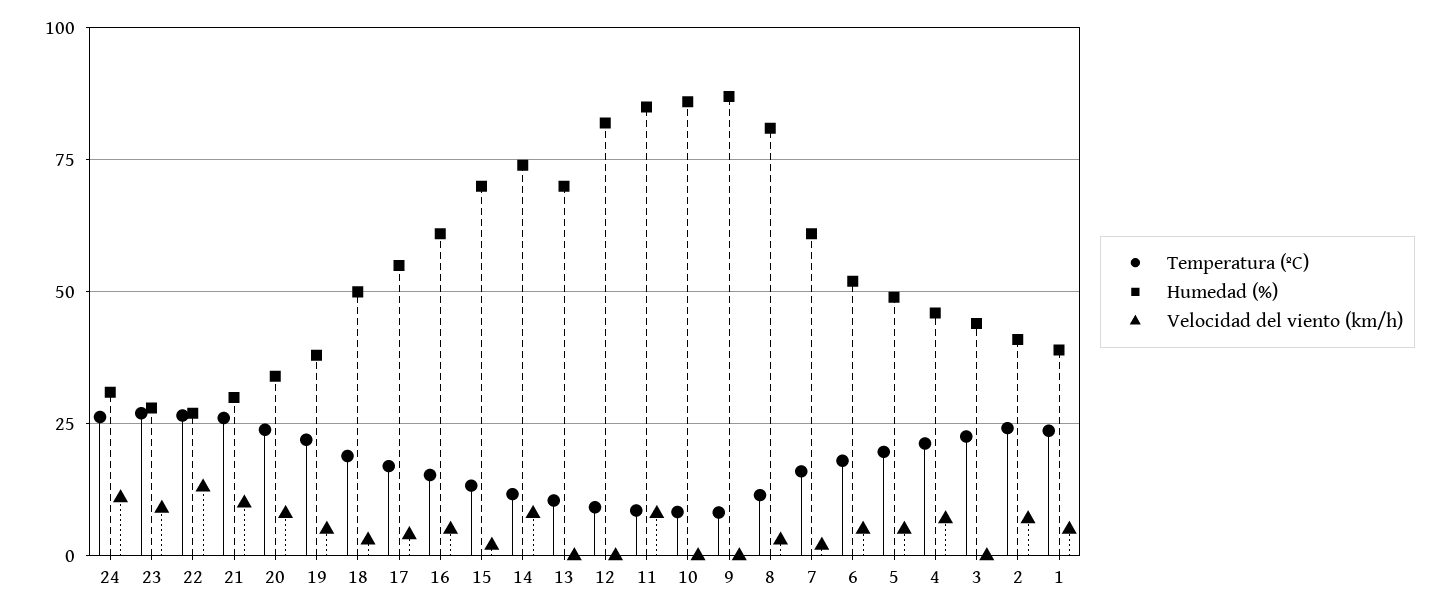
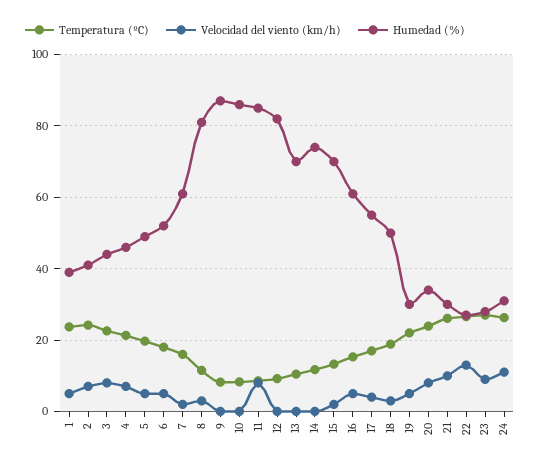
  {
    "Temperatura (ºC)": {
      "24": 26,
      "23": 28,
      "22": 26,
      "21": 26,
      "20": 24,
      "19": 22,
      "18": 18,
      "17": 18,
      "16": 16,
      "15": 14,
      "14": 12,
      "13": 10,
      "12": 10,
      "11": 8,
      "10": 8,
      "9": 8,
      "8": 12,
      "7": 16,
      "6": 18,
      "5": 20,
      "4": 22,
      "3": 22,
      "2": 24,
      "1": 24
    },
    "Humedad (%)": {
      "24": 32,
      "23": 28,
      "22": 28,
      "21": 30,
      "20": 34,
-     "19": 37.5,
+     "19": 30,
      "18": 50,
      "17": 56,
      "16": 62,
      "15": 70,
      "14": 74,
      "13": 70,
      "12": 82,
      "11": 86,
      "10": 86,
      "9": 88,
      "8": 82,
      "7": 62,
      "6": 52,
      "5": 50,
      "4": 46,
      "3": 44,
      "2": 42,
      "1": 40
    },
    "Velocidad del viento (km/h)": {
      "24": 12,
      "23": 10,
      "22": 14,
      "21": 10,
      "20": 8,
      "19": 6,
      "18": 4,
      "17": 4,
      "16": 6,
      "15": 2,
-     "14": 7.5,
+     "14": 0,
      "13": 0,
      "12": 0,
      "11": 8,
      "10": 0,
      "9": 0,
      "8": 4,
      "7": 2,
      "6": 6,
      "5": 6,
      "4": 8,
-     "3": 0,
+     "3": 8,
      "2": 8,
      "1": 6
    }
  }

